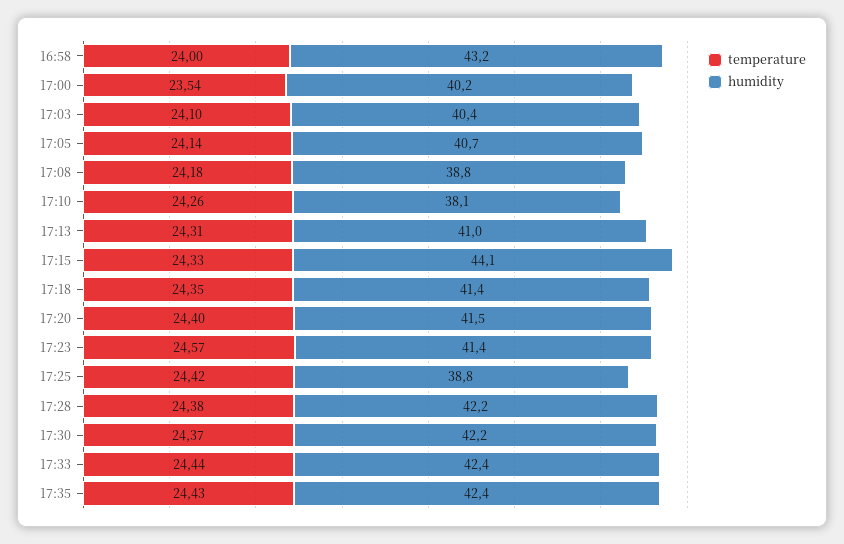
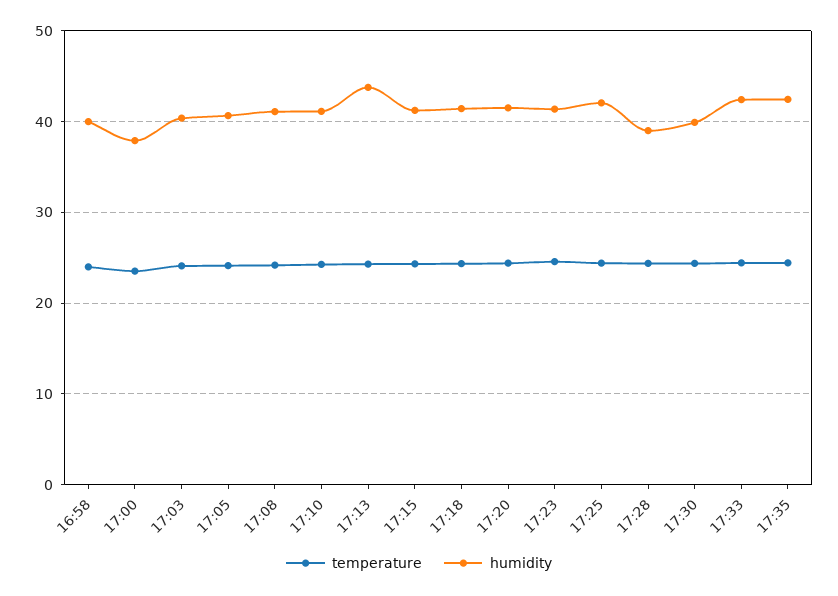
  {
    "temperature": {
      "16:58": 24,
      "17:00": 23.54,
      "17:03": 24.1,
      "17:05": 24.14,
      "17:08": 24.18,
      "17:10": 24.26,
      "17:13": 24.31,
      "17:15": 24.33,
      "17:18": 24.35,
      "17:20": 24.4,
      "17:23": 24.57,
      "17:25": 24.42,
      "17:28": 24.38,
      "17:30": 24.37,
      "17:33": 24.44,
      "17:35": 24.43
    },
    "humidity": {
-     "16:58": 43.2,
+     "16:58": 40,
-     "17:00": 40.2,
+     "17:00": 38,
      "17:03": 40.4,
      "17:05": 40.7,
-     "17:08": 38.8,
+     "17:08": 41,
-     "17:10": 38.1,
+     "17:10": 41,
-     "17:13": 41,
+     "17:13": 44,
-     "17:15": 44.1,
+     "17:15": 41,
      "17:18": 41.4,
      "17:20": 41.5,
      "17:23": 41.4,
-     "17:25": 38.8,
+     "17:25": 42,
-     "17:28": 42.2,
+     "17:28": 39,
-     "17:30": 42.2,
+     "17:30": 40,
      "17:33": 42.4,
      "17:35": 42.4
    }
  }

